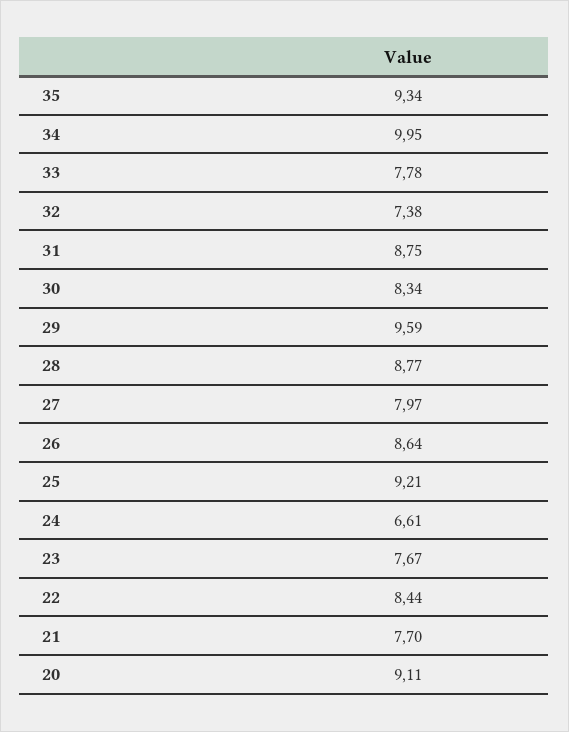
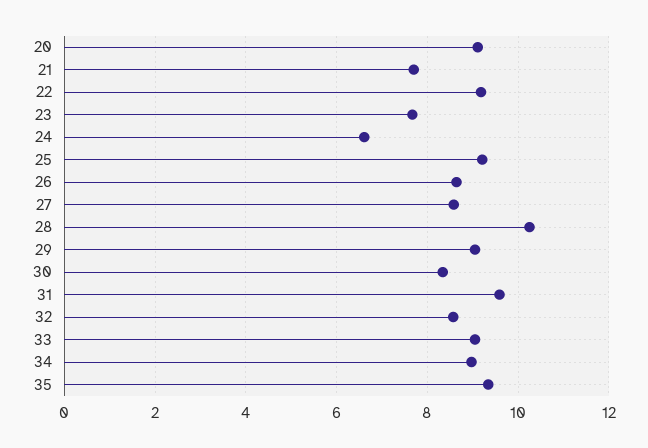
  {
    "35": 9.34,
-   "34": 9.95,
+   "34": 9,
-   "33": 7.78,
+   "33": 9,
-   "32": 7.38,
+   "32": 8.6,
-   "31": 8.75,
+   "31": 9.6,
    "30": 8.34,
-   "29": 9.59,
+   "29": 9,
-   "28": 8.77,
+   "28": 10.2,
-   "27": 7.97,
+   "27": 8.6,
    "26": 8.64,
    "25": 9.21,
    "24": 6.61,
    "23": 7.67,
-   "22": 8.44,
+   "22": 9.2,
    "21": 7.7,
    "20": 9.11
  }

